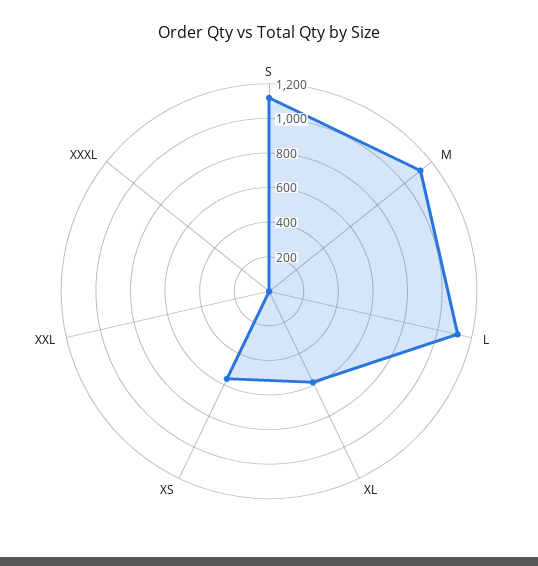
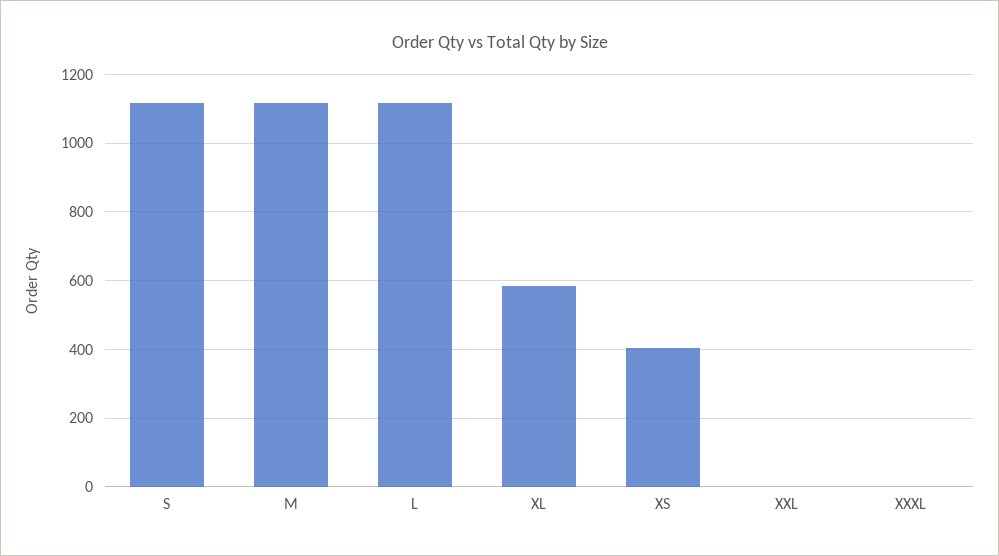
  {
    "S": 1120,
    "M": 1120,
    "L": 1120,
    "XL": 580,
-   "XS": 550,
+   "XS": 400,
    "XXL": 0,
    "XXXL": 0
  }

